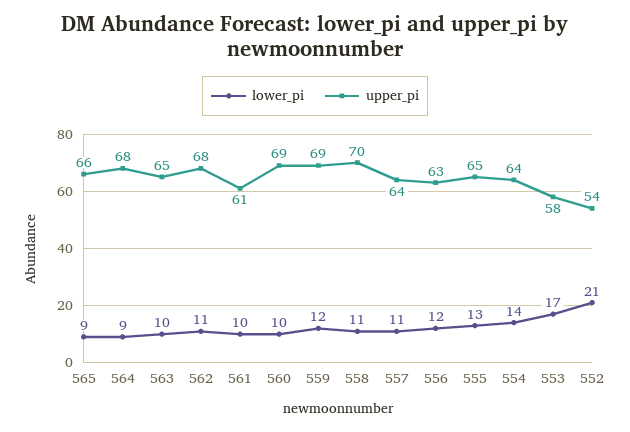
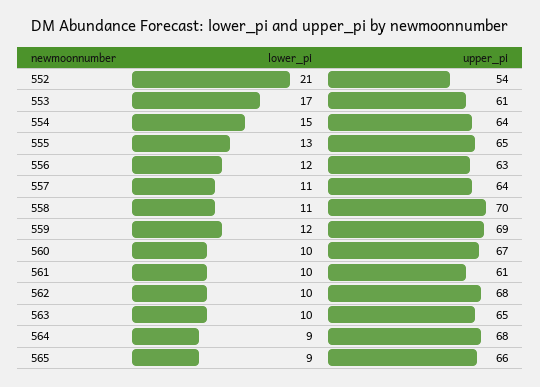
  {
    "lower_pi": {
      "565": 9,
      "564": 9,
      "563": 10,
-     "562": 11,
+     "562": 10,
      "561": 10,
      "560": 10,
      "559": 12,
      "558": 11,
      "557": 11,
      "556": 12,
      "555": 13,
-     "554": 14,
+     "554": 15,
      "553": 17,
      "552": 21
    },
    "upper_pi": {
      "565": 66,
      "564": 68,
      "563": 65,
      "562": 68,
      "561": 61,
-     "560": 69,
+     "560": 67,
      "559": 69,
      "558": 70,
      "557": 64,
      "556": 63,
      "555": 65,
      "554": 64,
-     "553": 58,
+     "553": 61,
      "552": 54
    }
  }

